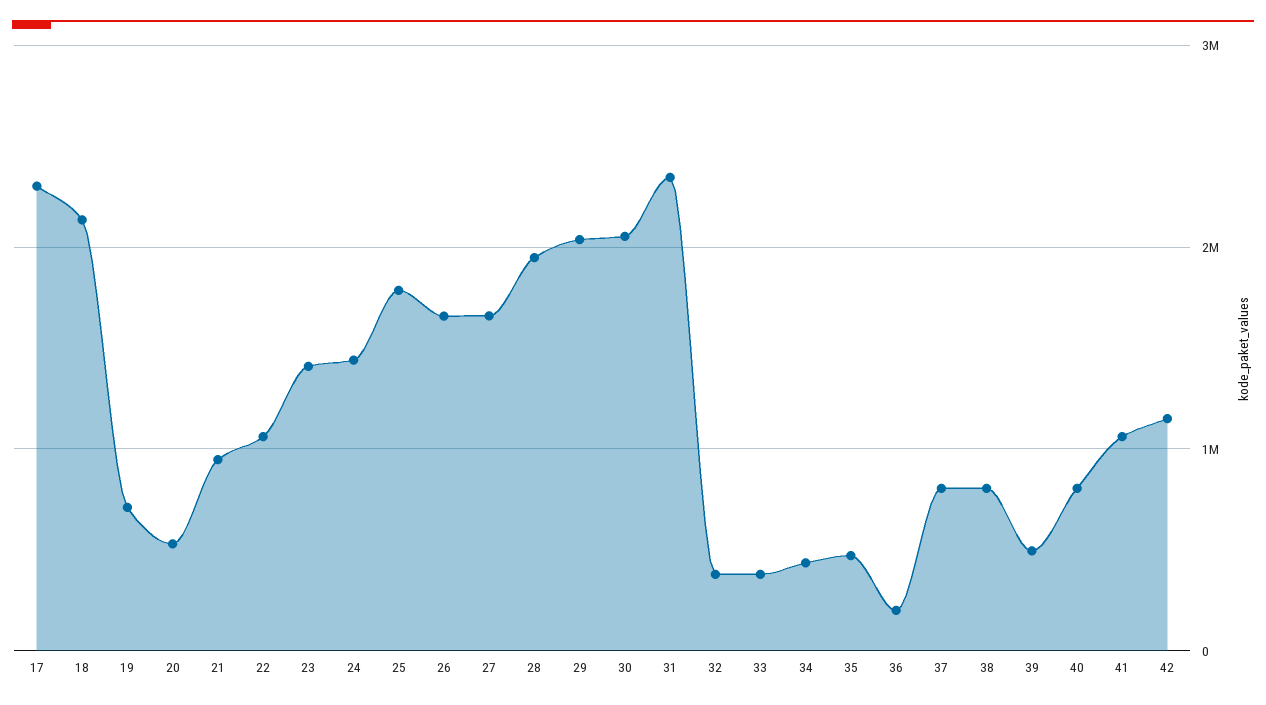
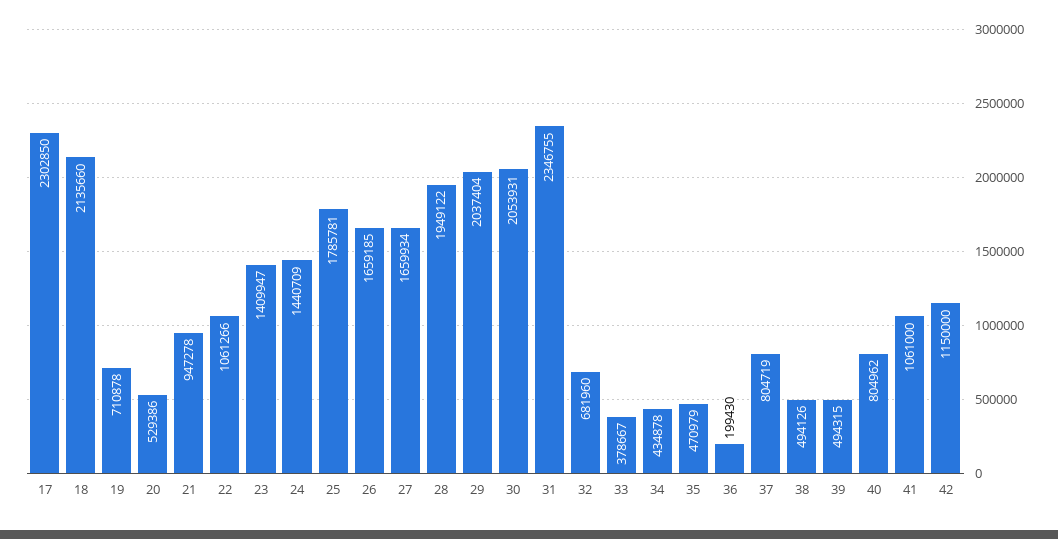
  {
    "17": 2302850,
    "18": 2135660,
    "19": 710878,
    "20": 529386,
    "21": 947278,
    "22": 1061266,
    "23": 1409947,
    "24": 1440709,
    "25": 1785781,
    "26": 1659185,
    "27": 1659934,
    "28": 1949122,
    "29": 2037404,
    "30": 2053931,
    "31": 2346755,
-   "32": 400000,
+   "32": 681960,
    "33": 378667,
    "34": 434878,
    "35": 470979,
    "36": 199430,
    "37": 804719,
-   "38": 800000,
+   "38": 494126,
    "39": 494315,
    "40": 804962,
    "41": 1061000,
    "42": 1150000
  }

